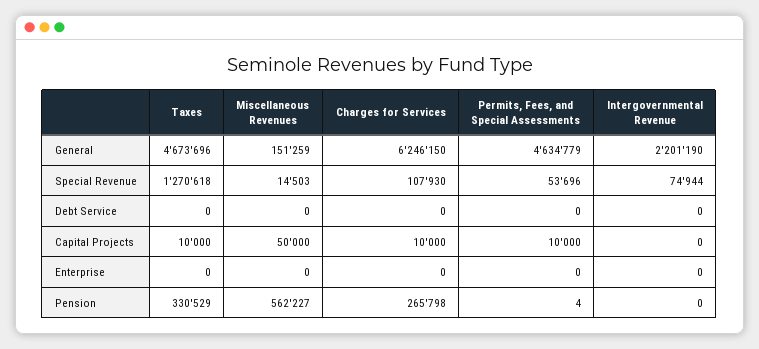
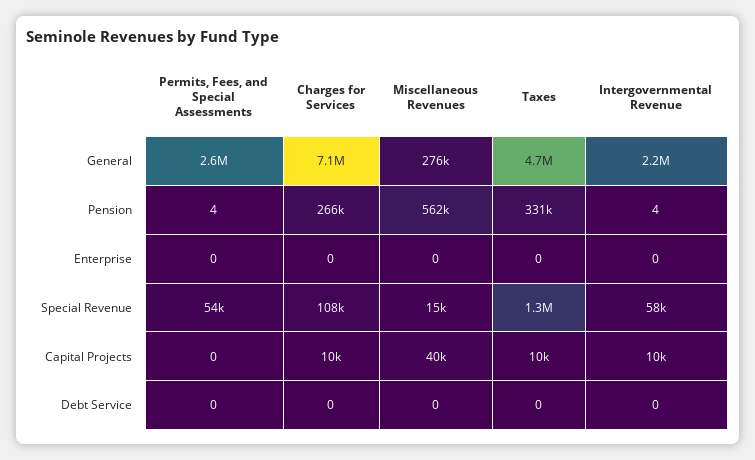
  {
    "Taxes": {
      "General": 4673696,
      "Special Revenue": 1270618,
      "Debt Service": 0,
      "Capital Projects": 10000,
      "Enterprise": 0,
      "Pension": 330529
    },
    "Miscellaneous Revenues": {
-     "General": 151259,
+     "General": 276000,
      "Special Revenue": 14503,
      "Debt Service": 0,
-     "Capital Projects": 50000,
+     "Capital Projects": 40000,
      "Enterprise": 0,
      "Pension": 562227
    },
    "Charges for Services": {
-     "General": 6246150,
+     "General": 7100000,
      "Special Revenue": 107930,
      "Debt Service": 0,
      "Capital Projects": 10000,
      "Enterprise": 0,
      "Pension": 265798
    },
    "Permits, Fees, and Special Assessments": {
-     "General": 4634779,
+     "General": 2600000,
      "Special Revenue": 53696,
      "Debt Service": 0,
-     "Capital Projects": 10000,
+     "Capital Projects": 0,
      "Enterprise": 0,
      "Pension": 4
    },
    "Intergovernmental Revenue": {
      "General": 2201190,
-     "Special Revenue": 74944,
+     "Special Revenue": 58000,
      "Debt Service": 0,
-     "Capital Projects": 0,
+     "Capital Projects": 10000,
      "Enterprise": 0,
-     "Pension": 0
+     "Pension": 4
    }
  }

